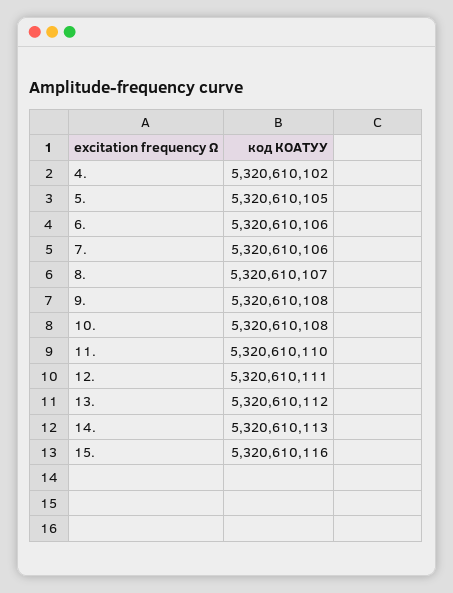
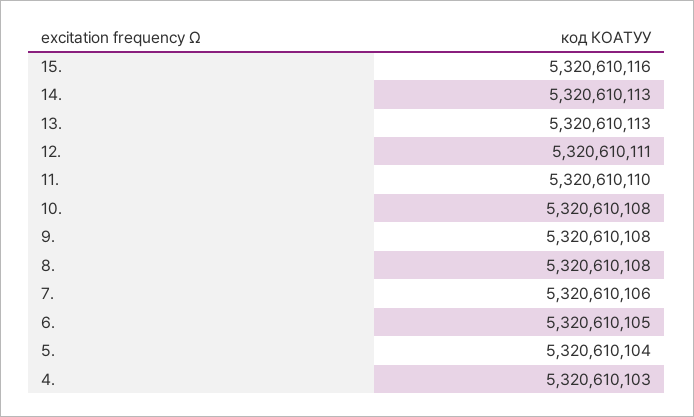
  {
-   "4.": 5320610102,
+   "4.": 5320610103,
-   "5.": 5320610105,
+   "5.": 5320610104,
-   "6.": 5320610106,
+   "6.": 5320610105,
    "7.": 5320610106,
-   "8.": 5320610107,
+   "8.": 5320610108,
    "9.": 5320610108,
    "10.": 5320610108,
    "11.": 5320610110,
    "12.": 5320610111,
-   "13.": 5320610112,
+   "13.": 5320610113,
    "14.": 5320610113,
    "15.": 5320610116
  }

